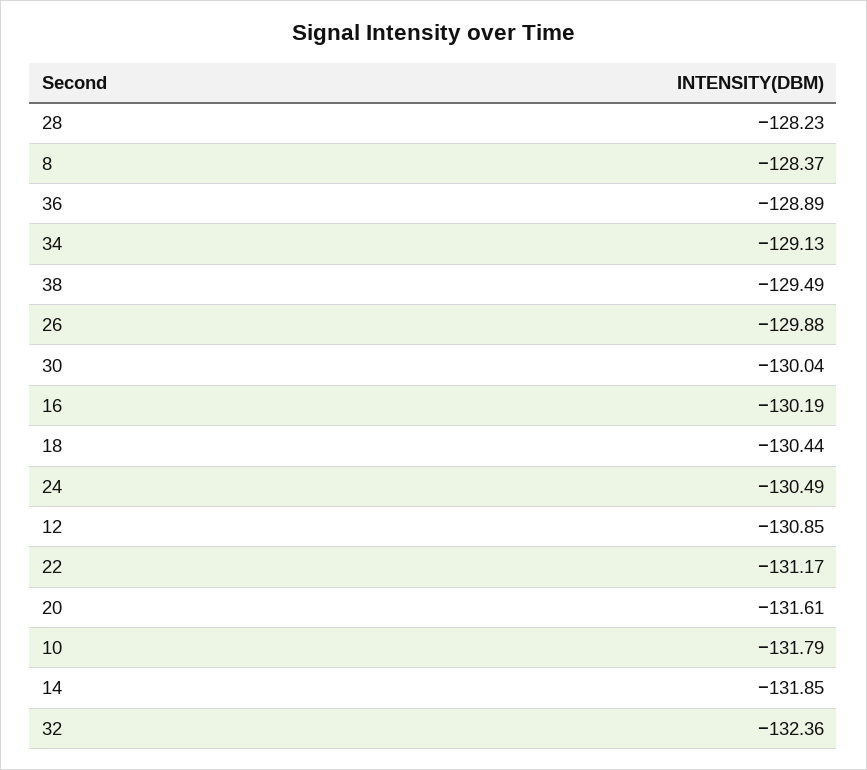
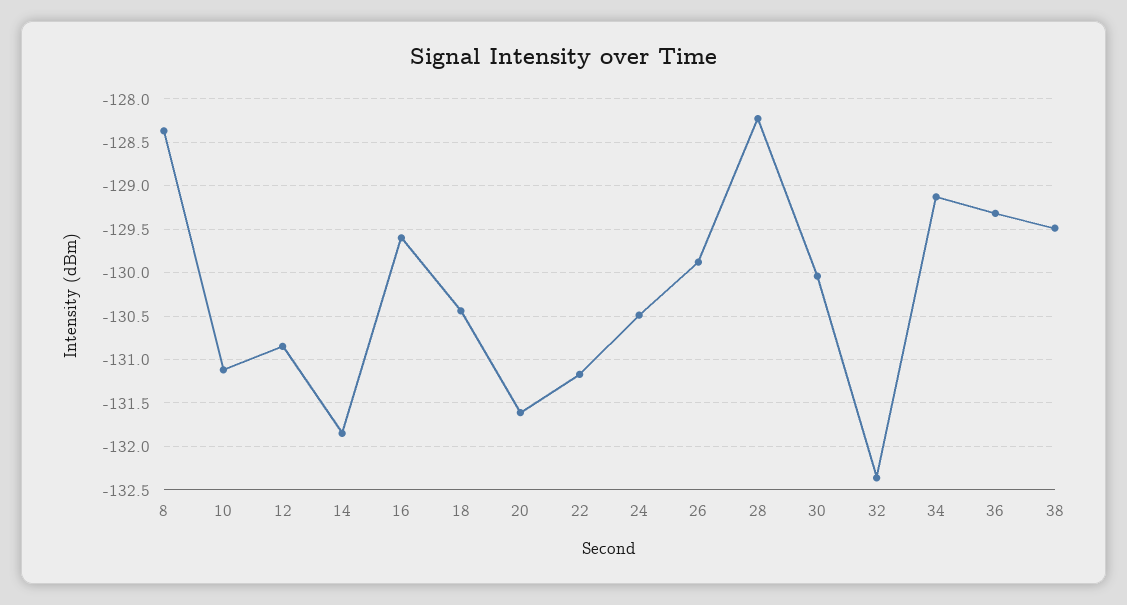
  {
    "28": -128.23,
    "8": -128.37,
-   "36": -128.89,
+   "36": -129.3,
    "34": -129.13,
    "38": -129.49,
    "26": -129.88,
    "30": -130.04,
-   "16": -130.19,
+   "16": -129.6,
    "18": -130.44,
    "24": -130.49,
    "12": -130.85,
    "22": -131.17,
    "20": -131.61,
-   "10": -131.79,
+   "10": -131.1,
    "14": -131.85,
    "32": -132.36
  }

